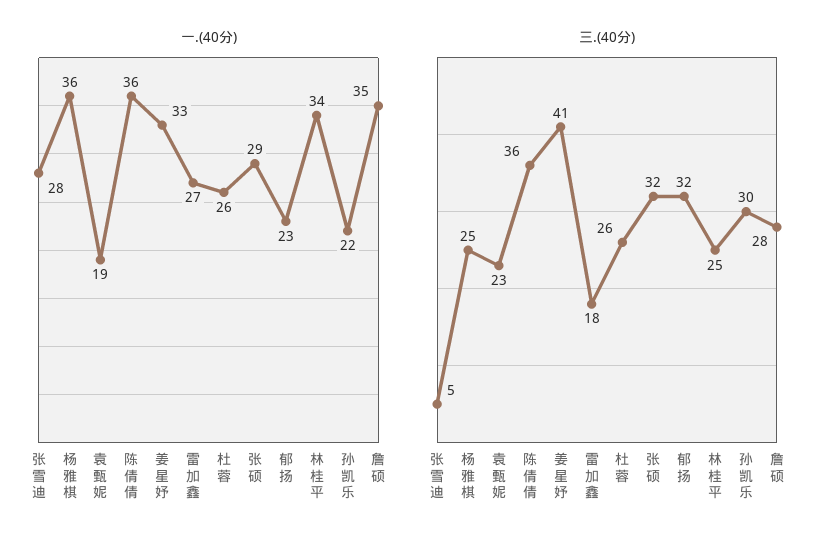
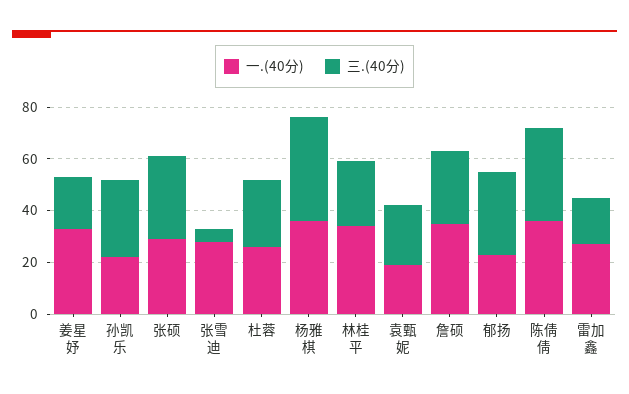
  {
    "一.(40分)": {
      "张雪迪": 28,
      "杨雅棋": 36,
      "袁甄妮": 19,
      "陈倩倩": 36,
      "姜星妤": 33,
      "雷加鑫": 27,
      "杜蓉": 26,
      "张硕": 29,
      "郁扬": 23,
      "林桂平": 34,
      "孙凯乐": 22,
      "詹硕": 35
    },
    "三.(40分)": {
      "张雪迪": 5,
-     "杨雅棋": 25,
+     "杨雅棋": 40,
      "袁甄妮": 23,
      "陈倩倩": 36,
-     "姜星妤": 41,
+     "姜星妤": 20,
      "雷加鑫": 18,
      "杜蓉": 26,
      "张硕": 32,
      "郁扬": 32,
      "林桂平": 25,
      "孙凯乐": 30,
      "詹硕": 28
    }
  }

